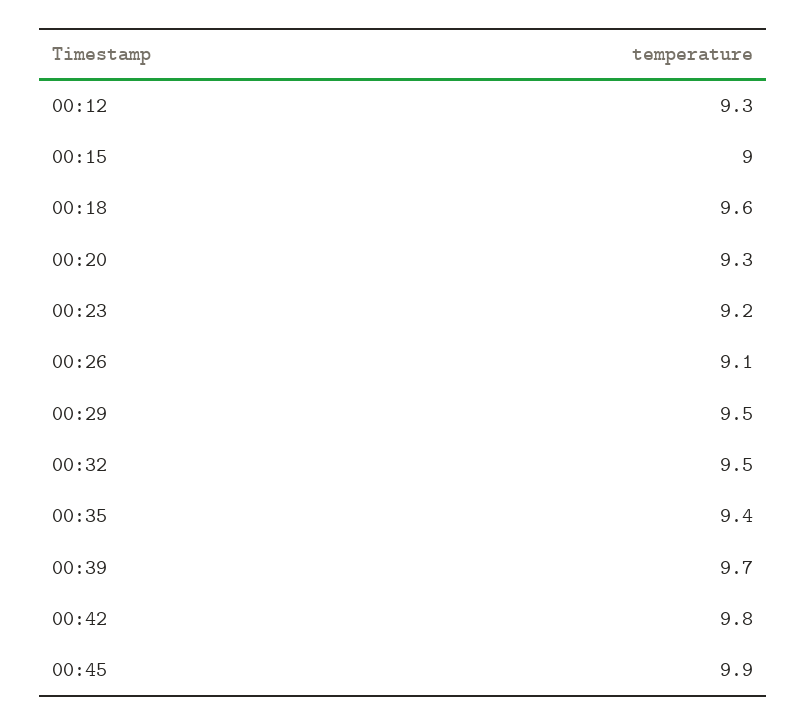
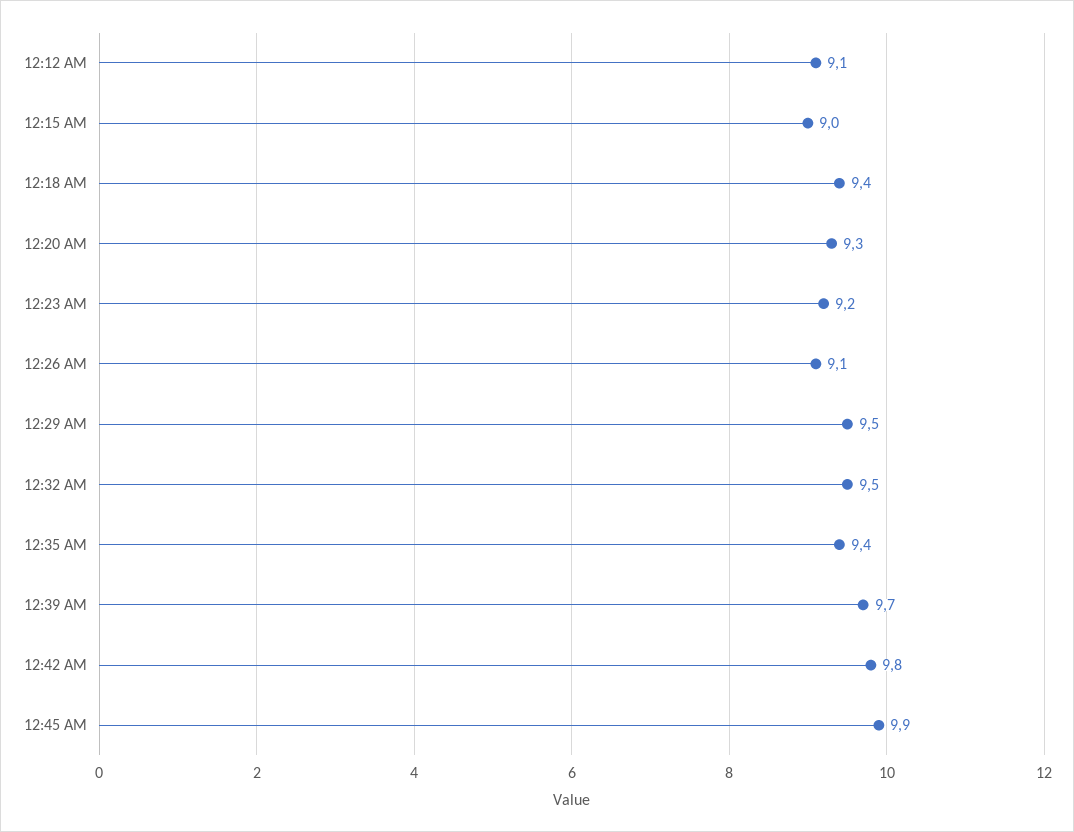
  {
-   "00:12": 9.3,
+   "00:12": 9.1,
    "00:15": 9,
-   "00:18": 9.6,
+   "00:18": 9.4,
    "00:20": 9.3,
    "00:23": 9.2,
    "00:26": 9.1,
    "00:29": 9.5,
    "00:32": 9.5,
    "00:35": 9.4,
    "00:39": 9.7,
    "00:42": 9.8,
    "00:45": 9.9
  }

